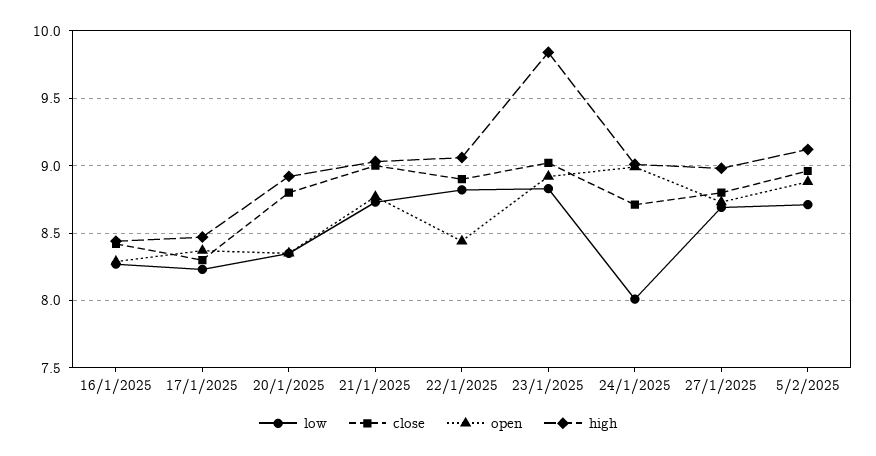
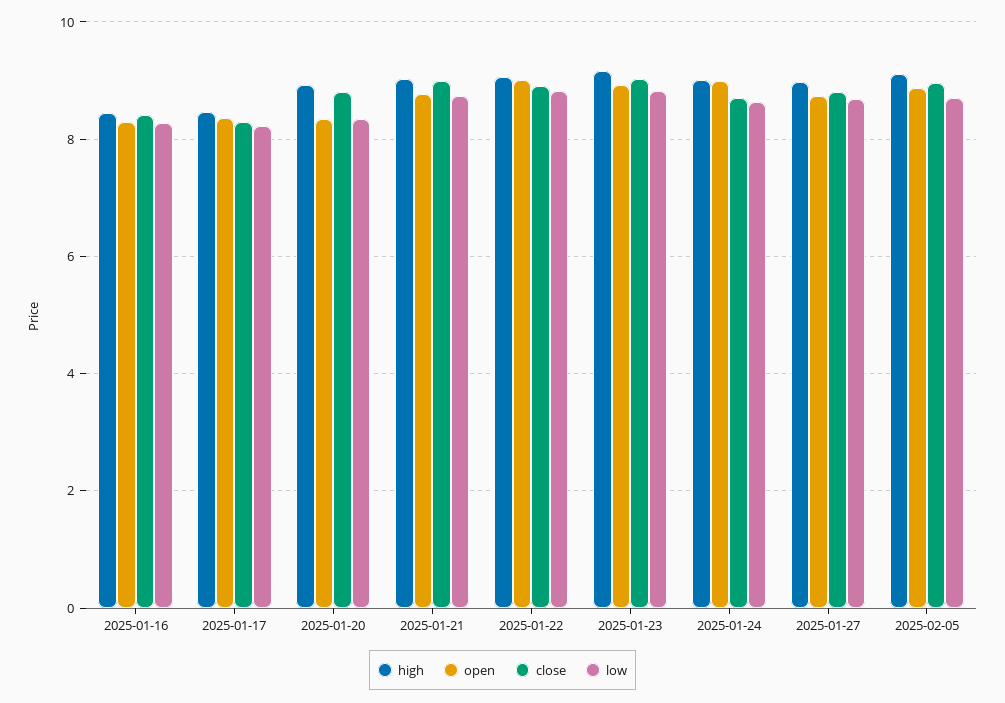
  {
    "low": {
      "16/1/2025": 8.25,
      "17/1/2025": 8.25,
      "20/1/2025": 8.35,
      "21/1/2025": 8.75,
      "22/1/2025": 8.8,
      "23/1/2025": 8.85,
-     "24/1/2025": 8,
+     "24/1/2025": 8.6,
      "27/1/2025": 8.7,
      "5/2/2025": 8.7
    },
    "close": {
      "16/1/2025": 8.4,
      "17/1/2025": 8.3,
      "20/1/2025": 8.8,
      "21/1/2025": 9,
      "22/1/2025": 8.9,
      "23/1/2025": 9,
      "24/1/2025": 8.7,
      "27/1/2025": 8.8,
      "5/2/2025": 8.95
    },
    "open": {
      "16/1/2025": 8.3,
      "17/1/2025": 8.35,
      "20/1/2025": 8.35,
      "21/1/2025": 8.75,
-     "22/1/2025": 8.45,
+     "22/1/2025": 9,
      "23/1/2025": 8.9,
      "24/1/2025": 9,
      "27/1/2025": 8.75,
      "5/2/2025": 8.9
    },
    "high": {
      "16/1/2025": 8.45,
      "17/1/2025": 8.45,
      "20/1/2025": 8.9,
      "21/1/2025": 9.05,
      "22/1/2025": 9.05,
-     "23/1/2025": 9.85,
+     "23/1/2025": 9.2,
      "24/1/2025": 9,
      "27/1/2025": 9,
      "5/2/2025": 9.1
    }
  }

